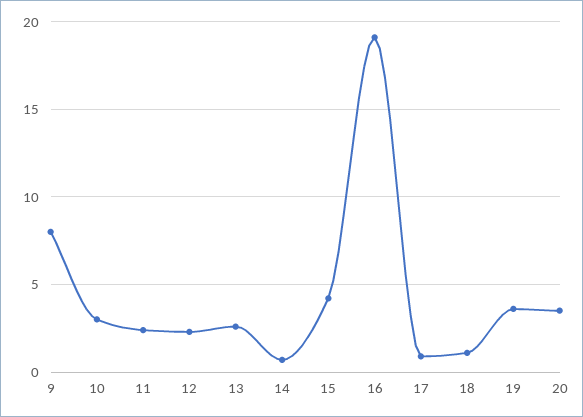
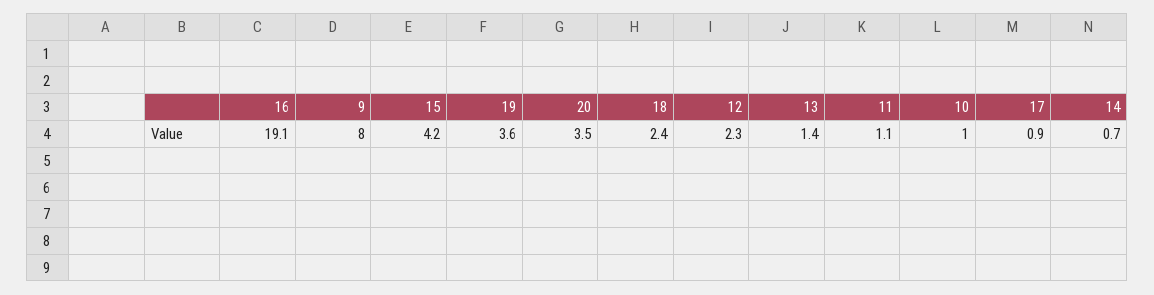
  {
    "9": 8,
-   "10": 3,
+   "10": 1,
-   "11": 2.5,
+   "11": 1.1,
    "12": 2.3,
-   "13": 2.5,
+   "13": 1.4,
    "14": 0.7,
    "15": 4.2,
    "16": 19.1,
    "17": 0.9,
-   "18": 1,
+   "18": 2.4,
    "19": 3.6,
    "20": 3.5
  }

